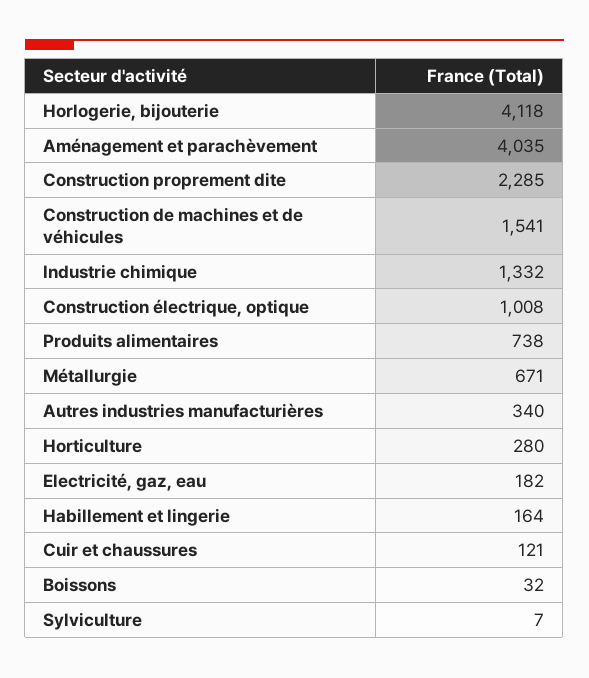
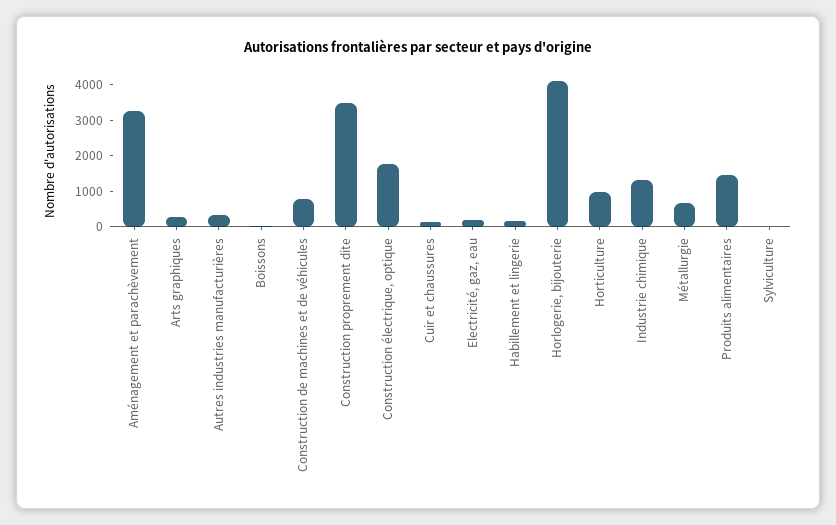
  {
    "Horlogerie, bijouterie": 4118,
-   "Aménagement et parachèvement": 4035,
+   "Aménagement et parachèvement": 3250,
-   "Construction proprement dite": 2285,
+   "Construction proprement dite": 3500,
-   "Construction de machines et de véhicules": 1541,
+   "Construction de machines et de véhicules": 750,
    "Industrie chimique": 1332,
-   "Construction électrique, optique": 1008,
+   "Construction électrique, optique": 1750,
-   "Produits alimentaires": 738,
+   "Produits alimentaires": 1500,
    "Métallurgie": 671,
    "Autres industries manufacturières": 340,
-   "Horticulture": 280,
+   "Horticulture": 1000,
    "Electricité, gaz, eau": 182,
    "Habillement et lingerie": 164,
    "Cuir et chaussures": 121,
    "Boissons": 32,
-   "Sylviculture": 7
+   "Sylviculture": 7,
+   "Arts graphiques": 250
  }

